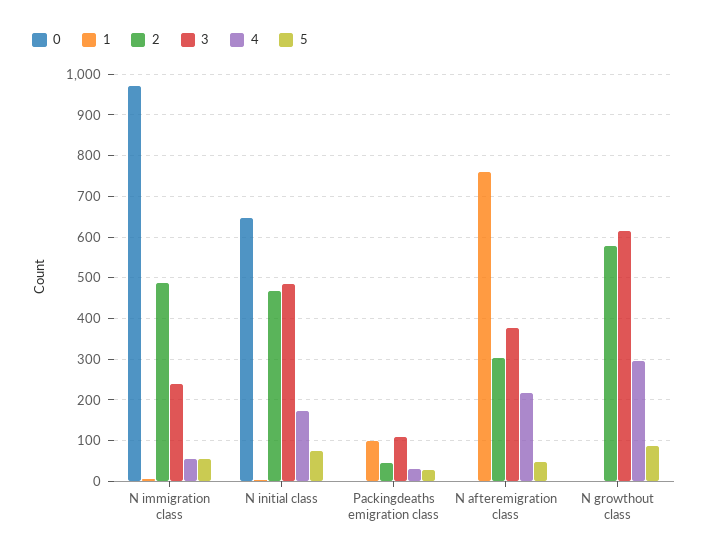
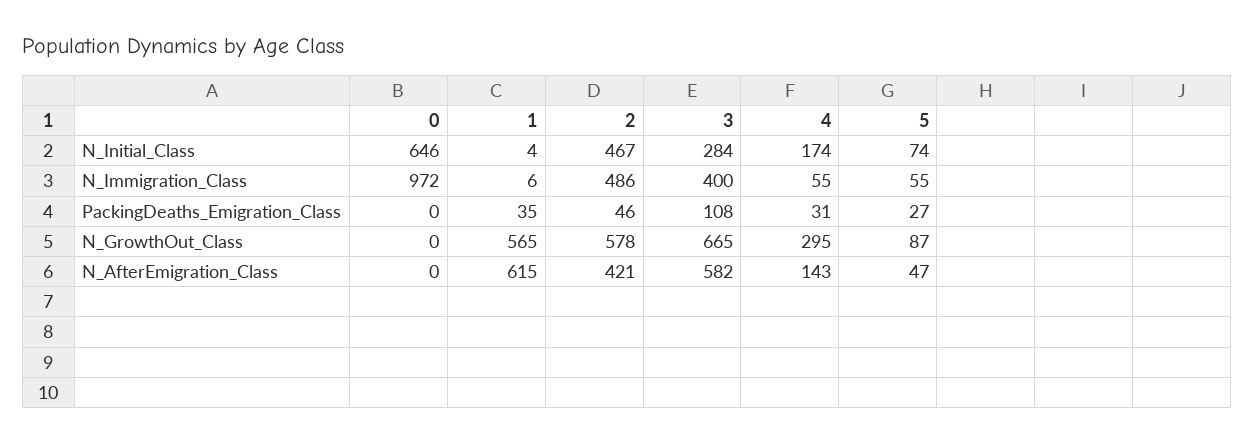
  {
    "0": {
      "N immigration class": 972,
      "N initial class": 646,
      "Packingdeaths emigration class": 0,
      "N afteremigration class": 0,
      "N growthout class": 0
    },
    "1": {
      "N immigration class": 6,
      "N initial class": 4,
-     "Packingdeaths emigration class": 100,
+     "Packingdeaths emigration class": 35,
-     "N afteremigration class": 760,
+     "N afteremigration class": 615,
-     "N growthout class": 0
+     "N growthout class": 565
    },
    "2": {
      "N immigration class": 486,
      "N initial class": 467,
      "Packingdeaths emigration class": 46,
-     "N afteremigration class": 300,
+     "N afteremigration class": 421,
      "N growthout class": 578
    },
    "3": {
-     "N immigration class": 240,
+     "N immigration class": 400,
-     "N initial class": 480,
+     "N initial class": 284,
      "Packingdeaths emigration class": 108,
-     "N afteremigration class": 380,
+     "N afteremigration class": 582,
-     "N growthout class": 620
+     "N growthout class": 665
    },
    "4": {
      "N immigration class": 55,
      "N initial class": 174,
      "Packingdeaths emigration class": 31,
-     "N afteremigration class": 220,
+     "N afteremigration class": 143,
      "N growthout class": 295
    },
    "5": {
      "N immigration class": 55,
      "N initial class": 74,
      "Packingdeaths emigration class": 27,
      "N afteremigration class": 47,
      "N growthout class": 87
    }
  }

